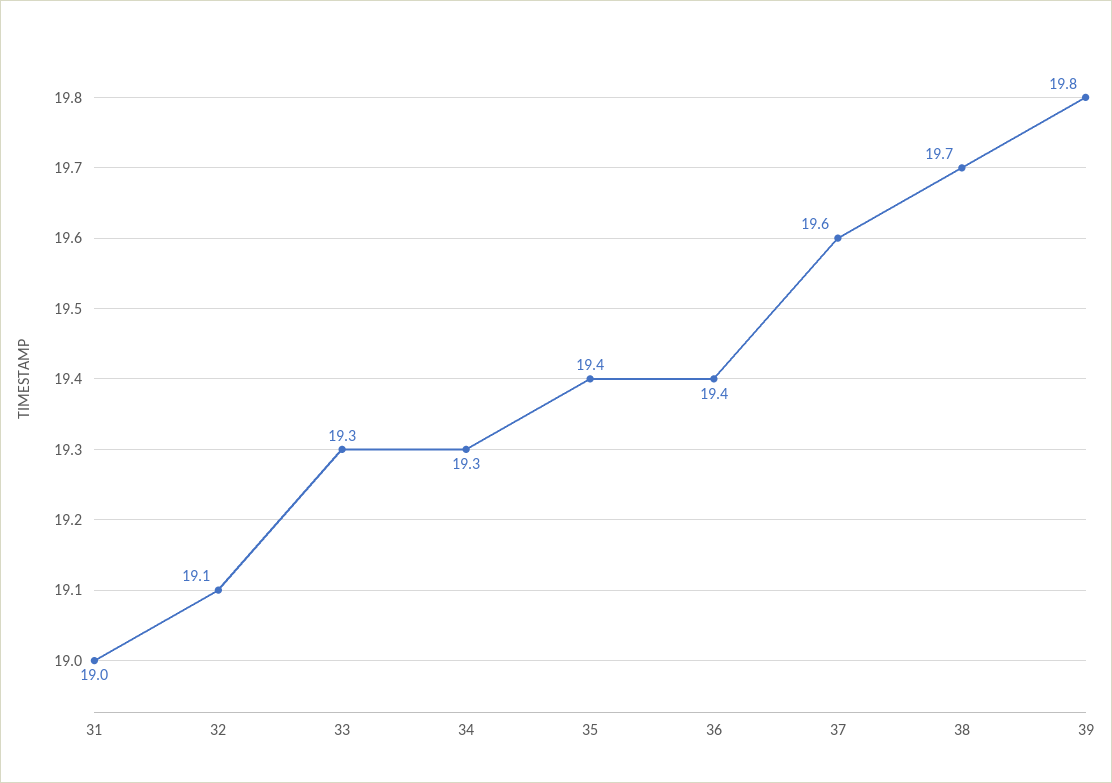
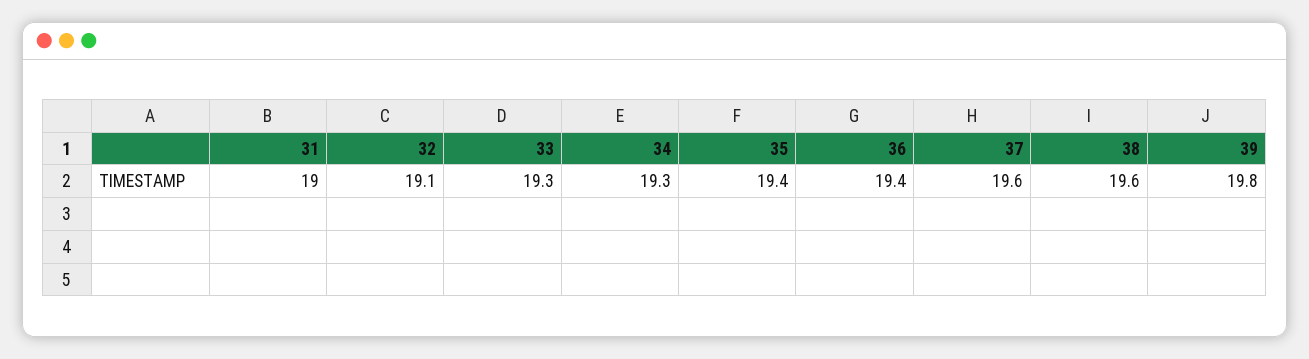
  {
    "31": 19,
    "32": 19.1,
    "33": 19.3,
    "34": 19.3,
    "35": 19.4,
    "36": 19.4,
    "37": 19.6,
-   "38": 19.7,
+   "38": 19.6,
    "39": 19.8
  }

